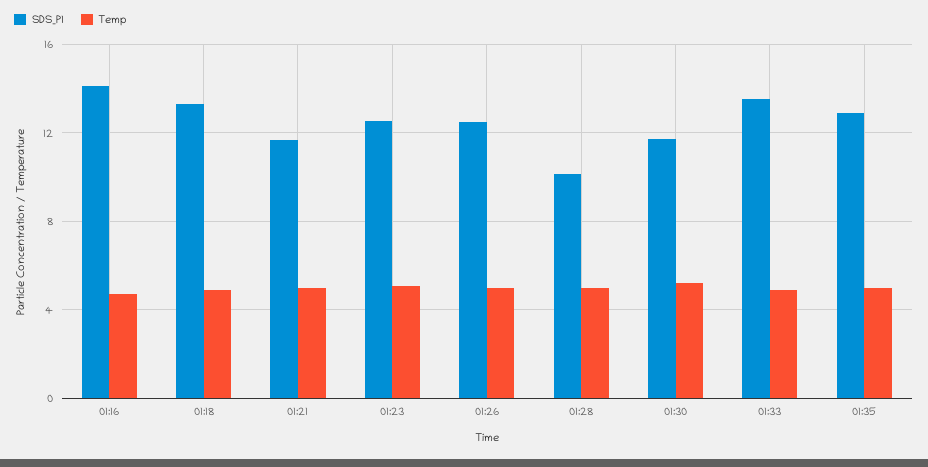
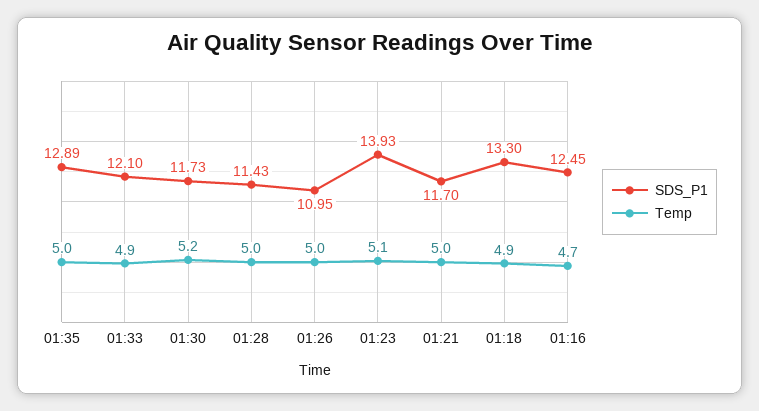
  {
    "SDS_P1": {
-     "01:16": 14,
+     "01:16": 12.45,
      "01:18": 13.3,
      "01:21": 11.7,
-     "01:23": 12.5,
+     "01:23": 13.93,
-     "01:26": 12.5,
+     "01:26": 10.95,
-     "01:28": 10,
+     "01:28": 11.43,
      "01:30": 11.73,
-     "01:33": 13.5,
+     "01:33": 12.1,
      "01:35": 12.89
    },
    "Temp": {
      "01:16": 4.7,
      "01:18": 4.9,
      "01:21": 5,
      "01:23": 5.1,
      "01:26": 5,
      "01:28": 5,
      "01:30": 5.2,
      "01:33": 4.9,
      "01:35": 5
    }
  }

